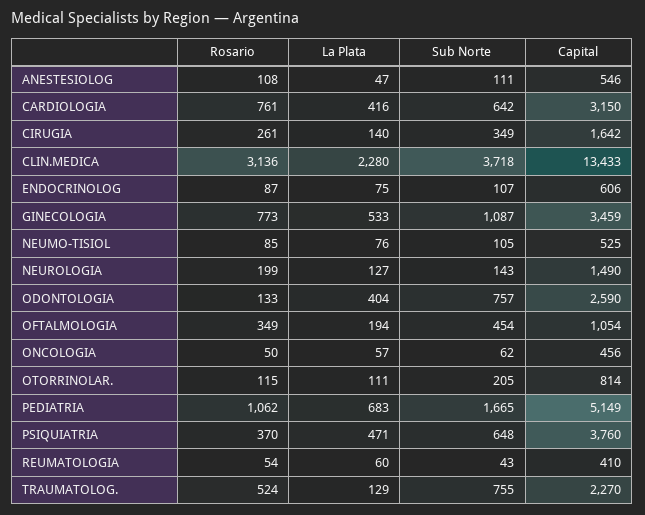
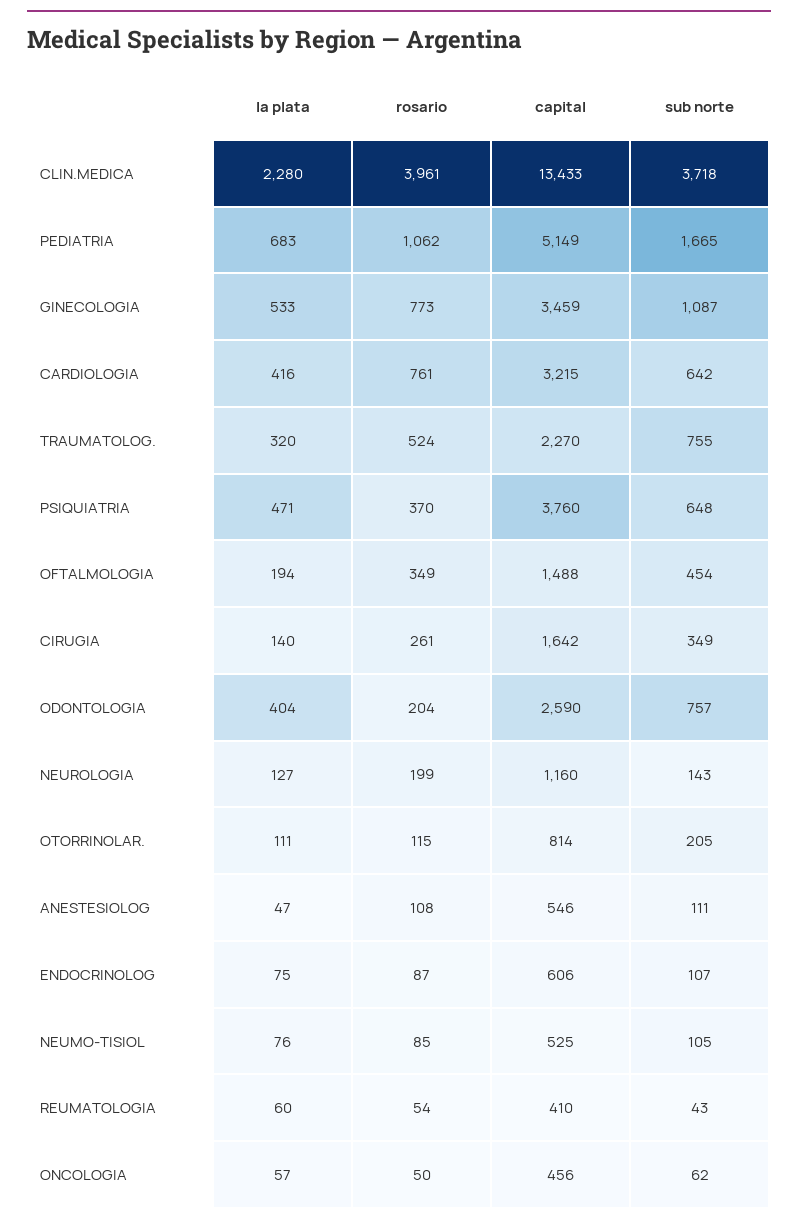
  {
    "Rosario": {
      "ANESTESIOLOG": 108,
      "CARDIOLOGIA": 761,
      "CIRUGIA": 261,
-     "CLIN.MEDICA": 3136,
+     "CLIN.MEDICA": 3961,
      "ENDOCRINOLOG": 87,
      "GINECOLOGIA": 773,
      "NEUMO-TISIOL": 85,
      "NEUROLOGIA": 199,
-     "ODONTOLOGIA": 133,
+     "ODONTOLOGIA": 204,
      "OFTALMOLOGIA": 349,
      "ONCOLOGIA": 50,
      "OTORRINOLAR.": 115,
      "PEDIATRIA": 1062,
      "PSIQUIATRIA": 370,
      "REUMATOLOGIA": 54,
      "TRAUMATOLOG.": 524
    },
    "La Plata": {
      "ANESTESIOLOG": 47,
      "CARDIOLOGIA": 416,
      "CIRUGIA": 140,
      "CLIN.MEDICA": 2280,
      "ENDOCRINOLOG": 75,
      "GINECOLOGIA": 533,
      "NEUMO-TISIOL": 76,
      "NEUROLOGIA": 127,
      "ODONTOLOGIA": 404,
      "OFTALMOLOGIA": 194,
      "ONCOLOGIA": 57,
      "OTORRINOLAR.": 111,
      "PEDIATRIA": 683,
      "PSIQUIATRIA": 471,
      "REUMATOLOGIA": 60,
-     "TRAUMATOLOG.": 129
+     "TRAUMATOLOG.": 320
    },
    "Sub Norte": {
      "ANESTESIOLOG": 111,
      "CARDIOLOGIA": 642,
      "CIRUGIA": 349,
      "CLIN.MEDICA": 3718,
      "ENDOCRINOLOG": 107,
      "GINECOLOGIA": 1087,
      "NEUMO-TISIOL": 105,
      "NEUROLOGIA": 143,
      "ODONTOLOGIA": 757,
      "OFTALMOLOGIA": 454,
      "ONCOLOGIA": 62,
      "OTORRINOLAR.": 205,
      "PEDIATRIA": 1665,
      "PSIQUIATRIA": 648,
      "REUMATOLOGIA": 43,
      "TRAUMATOLOG.": 755
    },
    "Capital": {
      "ANESTESIOLOG": 546,
-     "CARDIOLOGIA": 3150,
+     "CARDIOLOGIA": 3215,
      "CIRUGIA": 1642,
      "CLIN.MEDICA": 13433,
      "ENDOCRINOLOG": 606,
      "GINECOLOGIA": 3459,
      "NEUMO-TISIOL": 525,
-     "NEUROLOGIA": 1490,
+     "NEUROLOGIA": 1160,
      "ODONTOLOGIA": 2590,
-     "OFTALMOLOGIA": 1054,
+     "OFTALMOLOGIA": 1488,
      "ONCOLOGIA": 456,
      "OTORRINOLAR.": 814,
      "PEDIATRIA": 5149,
      "PSIQUIATRIA": 3760,
      "REUMATOLOGIA": 410,
      "TRAUMATOLOG.": 2270
    }
  }

